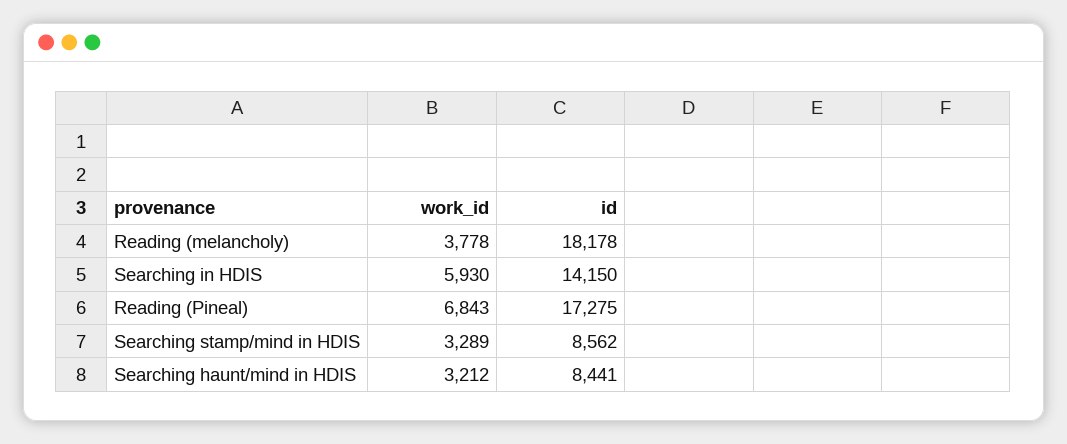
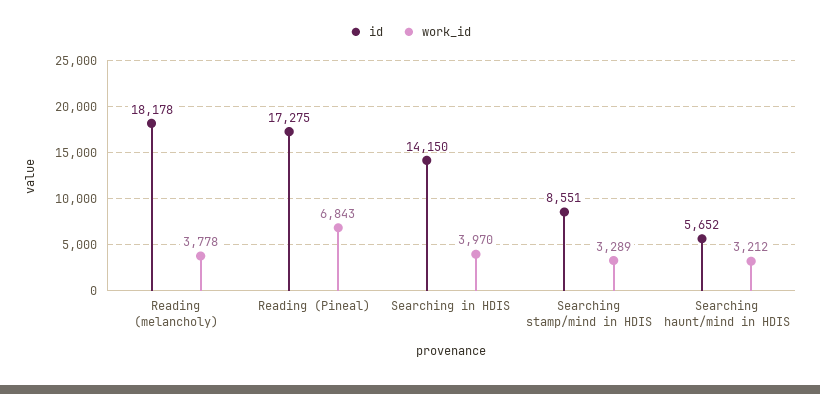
  {
    "work_id": {
      "Reading (melancholy)": 3778,
-     "Searching in HDIS": 5930,
+     "Searching in HDIS": 3970,
      "Reading (Pineal)": 6843,
      "Searching stamp/mind in HDIS": 3289,
      "Searching haunt/mind in HDIS": 3212
    },
    "id": {
      "Reading (melancholy)": 18178,
      "Searching in HDIS": 14150,
      "Reading (Pineal)": 17275,
-     "Searching stamp/mind in HDIS": 8562,
+     "Searching stamp/mind in HDIS": 8551,
-     "Searching haunt/mind in HDIS": 8441
+     "Searching haunt/mind in HDIS": 5652
    }
  }

